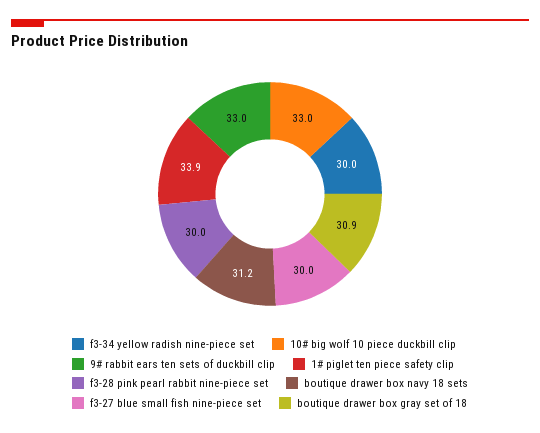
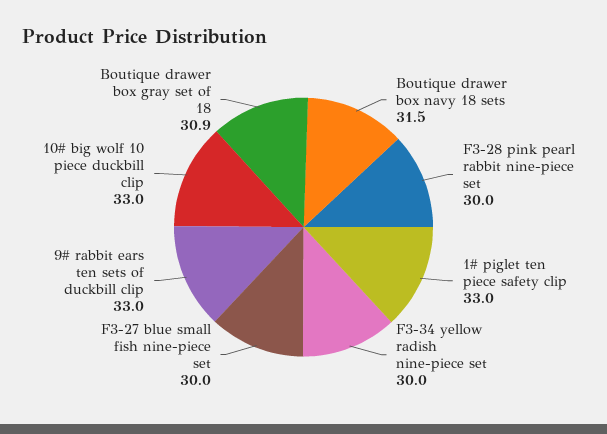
  {
    "f3-34 yellow radish nine-piece set": 30,
    "10# big wolf 10 piece duckbill clip": 33,
    "9# rabbit ears ten sets of duckbill clip": 33,
-   "1# piglet ten piece safety clip": 33.9,
+   "1# piglet ten piece safety clip": 33,
    "f3-28 pink pearl rabbit nine-piece set": 30,
-   "boutique drawer box navy 18 sets": 31.2,
+   "boutique drawer box navy 18 sets": 31.5,
    "f3-27 blue small fish nine-piece set": 30,
    "boutique drawer box gray set of 18": 30.9
  }

